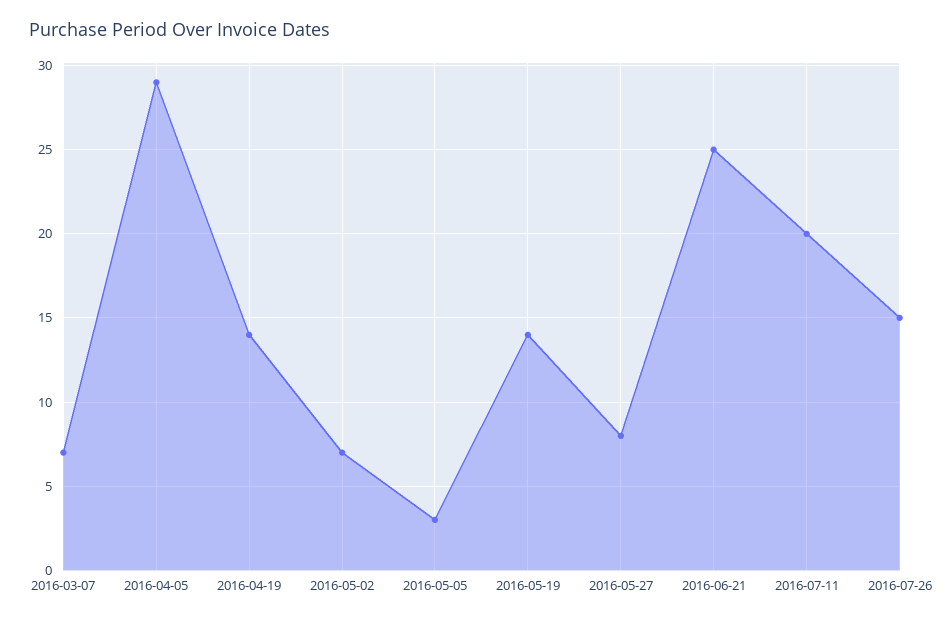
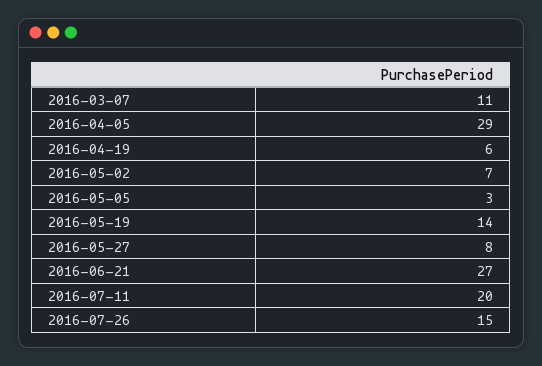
  {
-   "2016-03-07": 7,
+   "2016-03-07": 11,
    "2016-04-05": 29,
-   "2016-04-19": 14,
+   "2016-04-19": 6,
    "2016-05-02": 7,
    "2016-05-05": 3,
    "2016-05-19": 14,
    "2016-05-27": 8,
-   "2016-06-21": 25,
+   "2016-06-21": 27,
    "2016-07-11": 20,
    "2016-07-26": 15
  }

